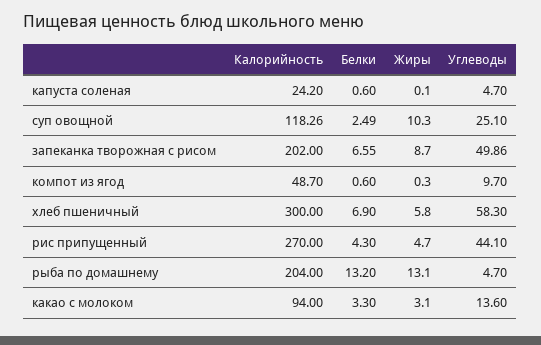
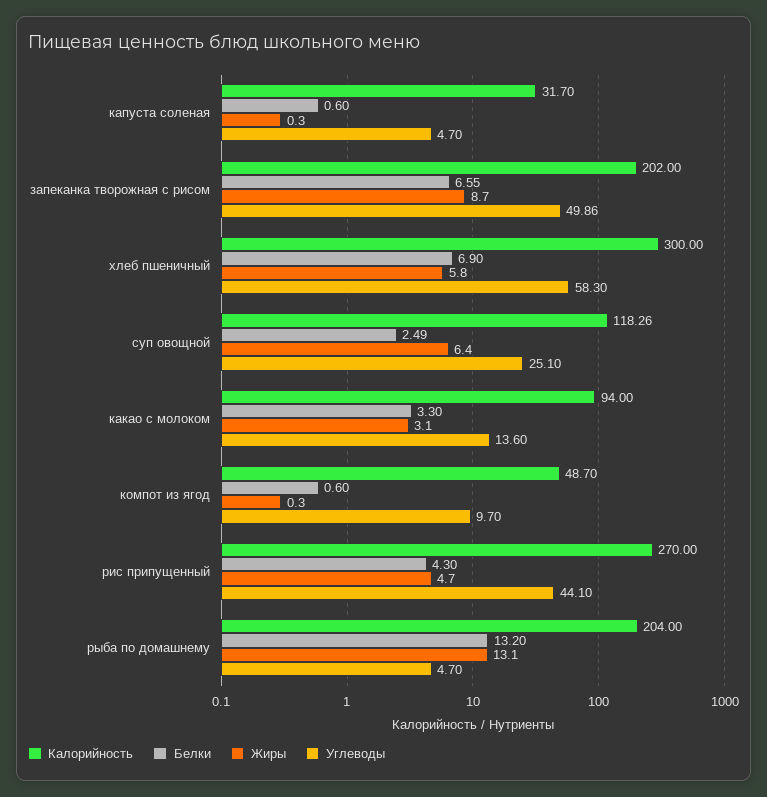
  {
    "Калорийность": {
-     "капуста соленая": 24.2,
+     "капуста соленая": 31.7,
      "суп овощной": 118.26,
      "запеканка творожная с рисом": 202,
      "компот из ягод": 48.7,
      "хлеб пшеничный": 300,
      "рис припущенный": 270,
      "рыба по домашнему": 204,
      "какао с молоком": 94
    },
    "Белки": {
      "капуста соленая": 0.6,
      "суп овощной": 2.49,
      "запеканка творожная с рисом": 6.55,
      "компот из ягод": 0.6,
      "хлеб пшеничный": 6.9,
      "рис припущенный": 4.3,
      "рыба по домашнему": 13.2,
      "какао с молоком": 3.3
    },
    "Жиры": {
-     "капуста соленая": 0.1,
+     "капуста соленая": 0.3,
-     "суп овощной": 10.3,
+     "суп овощной": 6.4,
      "запеканка творожная с рисом": 8.7,
      "компот из ягод": 0.3,
      "хлеб пшеничный": 5.8,
      "рис припущенный": 4.7,
      "рыба по домашнему": 13.1,
      "какао с молоком": 3.1
    },
    "Углеводы": {
      "капуста соленая": 4.7,
      "суп овощной": 25.1,
      "запеканка творожная с рисом": 49.86,
      "компот из ягод": 9.7,
      "хлеб пшеничный": 58.3,
      "рис припущенный": 44.1,
      "рыба по домашнему": 4.7,
      "какао с молоком": 13.6
    }
  }

